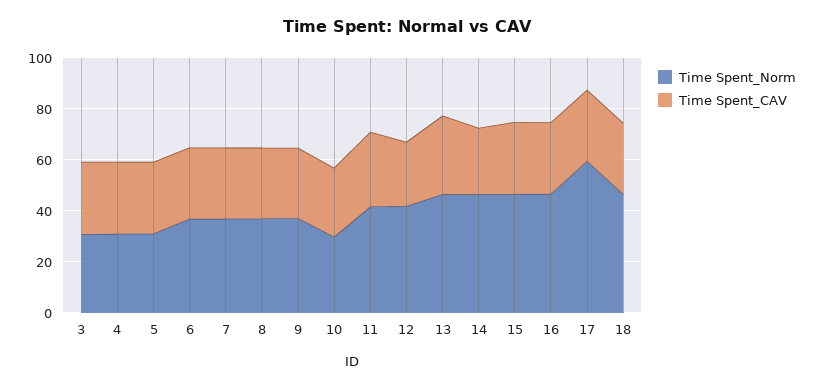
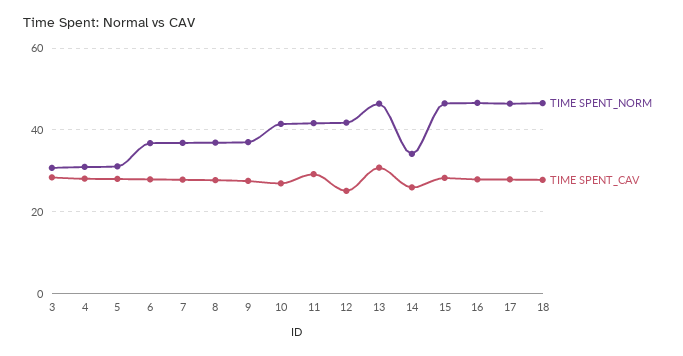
  {
    "Time Spent_Norm": {
      "3": 30,
      "4": 30,
      "5": 32,
      "6": 36,
      "7": 36,
      "8": 36,
      "9": 38,
-     "10": 30,
+     "10": 42,
      "11": 42,
      "12": 42,
      "13": 46,
-     "14": 45,
+     "14": 34,
      "15": 46,
      "16": 46,
-     "17": 60,
+     "17": 46,
      "18": 46
    },
    "Time Spent_CAV": {
      "3": 28,
      "4": 28,
      "5": 28,
      "6": 28,
      "7": 28,
      "8": 28,
      "9": 28,
      "10": 26,
      "11": 30,
      "12": 26,
      "13": 30,
      "14": 26,
      "15": 28,
      "16": 28,
      "17": 28,
      "18": 28
    }
  }

